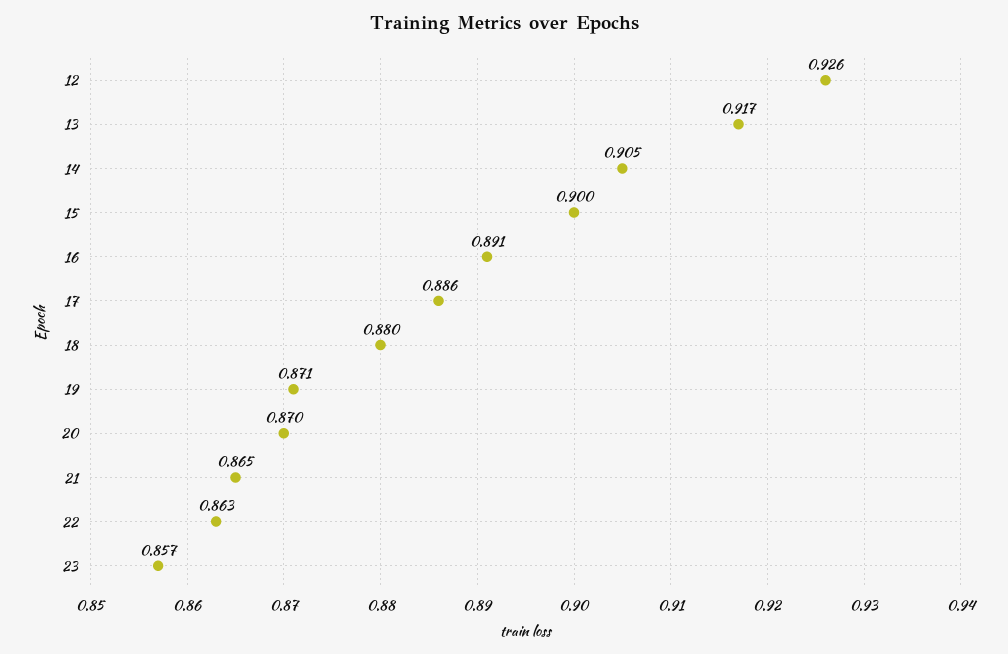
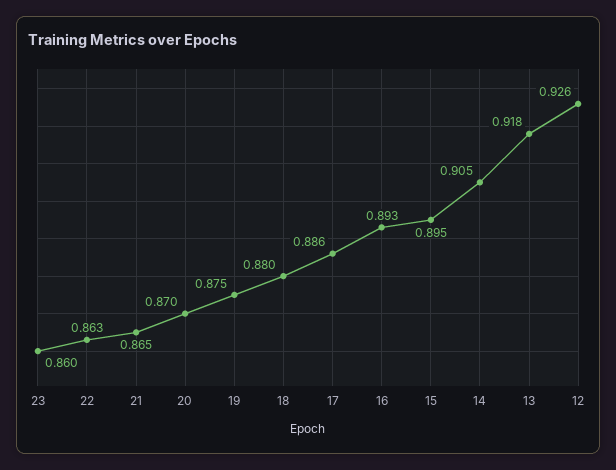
  {
    "12": 0.926,
-   "13": 0.917,
+   "13": 0.918,
    "14": 0.905,
-   "15": 0.9,
+   "15": 0.895,
-   "16": 0.891,
+   "16": 0.893,
    "17": 0.886,
    "18": 0.88,
-   "19": 0.871,
+   "19": 0.875,
    "20": 0.87,
    "21": 0.865,
    "22": 0.863,
-   "23": 0.857
+   "23": 0.86
  }

